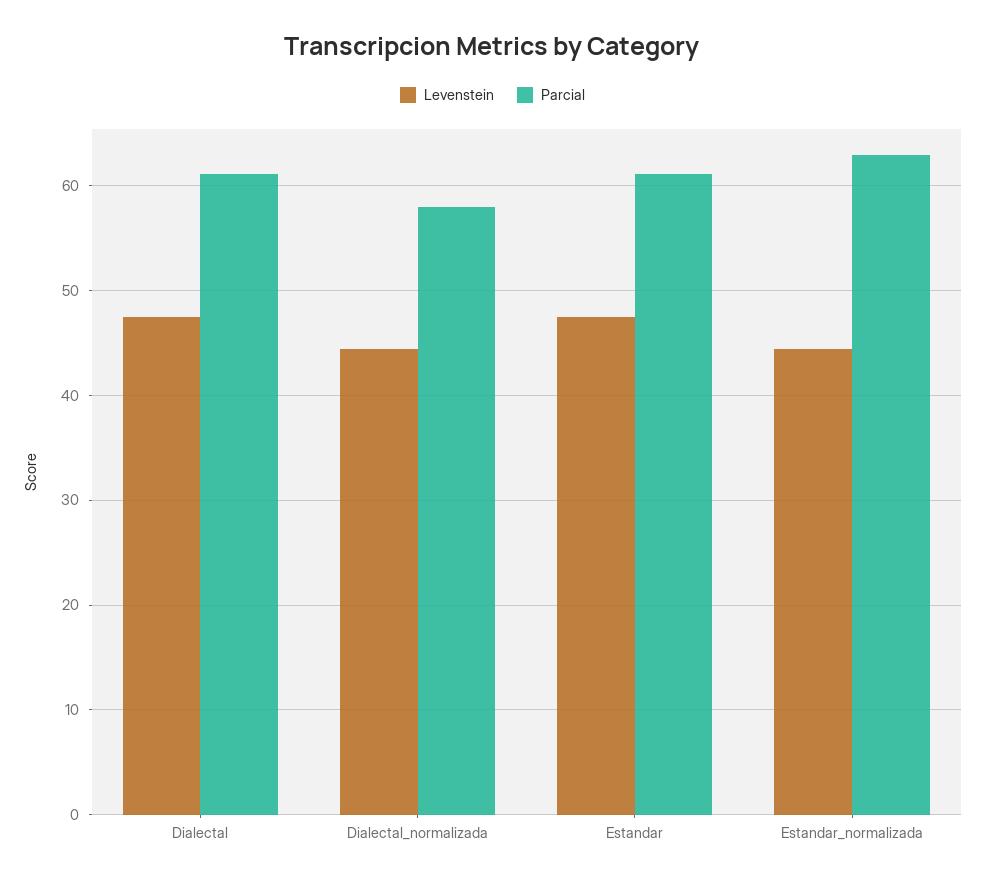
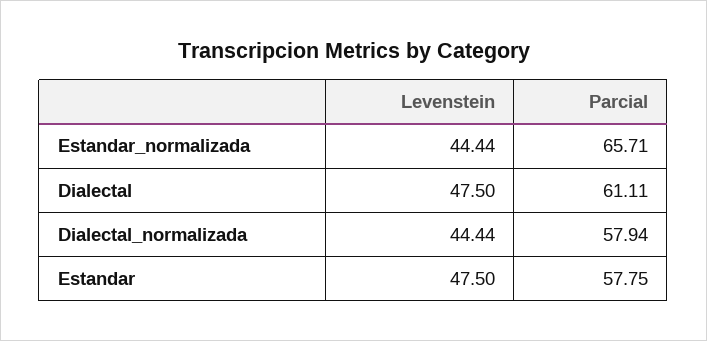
  {
    "Levenstein": {
      "Dialectal": 47.5,
      "Dialectal_normalizada": 44.44,
      "Estandar": 47.5,
      "Estandar_normalizada": 44.44
    },
    "Parcial": {
      "Dialectal": 61.11,
      "Dialectal_normalizada": 57.94,
-     "Estandar": 61,
+     "Estandar": 57.75,
-     "Estandar_normalizada": 63
+     "Estandar_normalizada": 65.71
    }
  }

